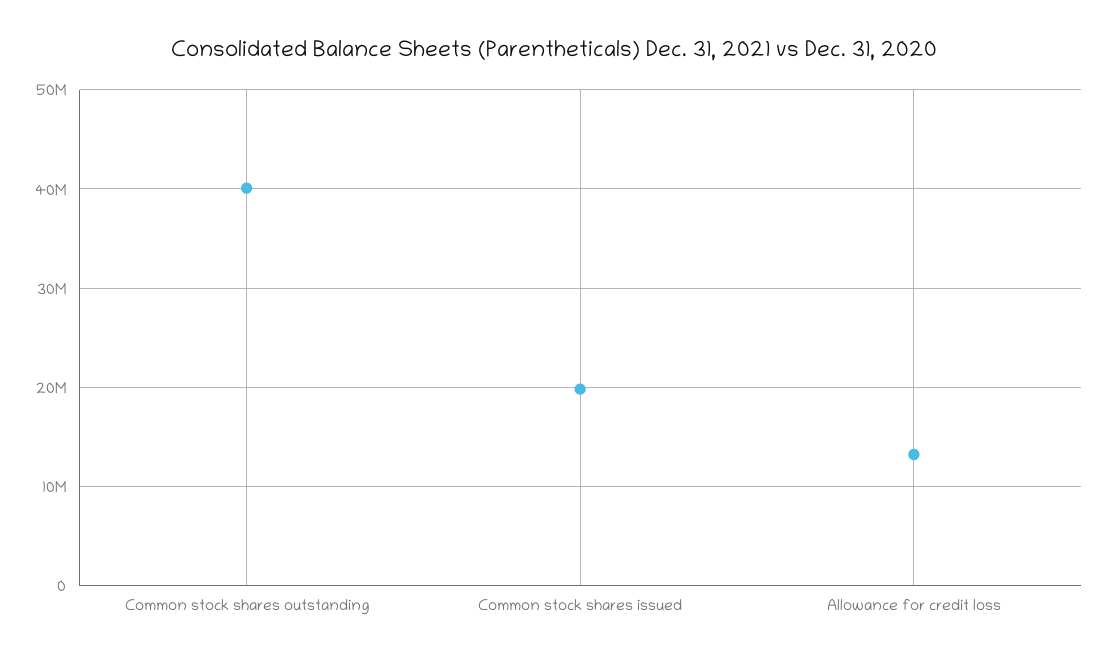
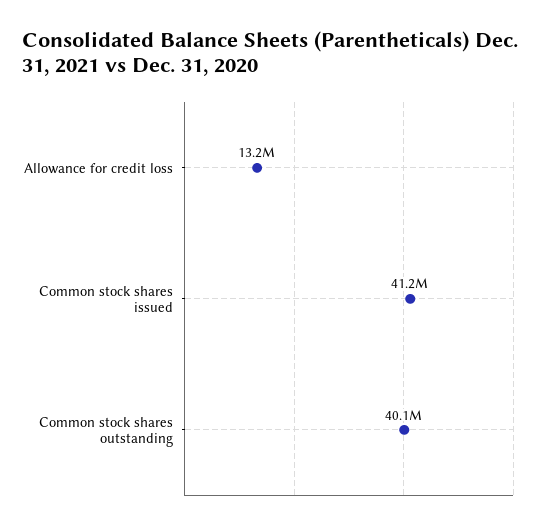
  {
    "Common stock shares outstanding": 40100000,
-   "Common stock shares issued": 20000000,
+   "Common stock shares issued": 41200000,
    "Allowance for credit loss": 13200000
  }

